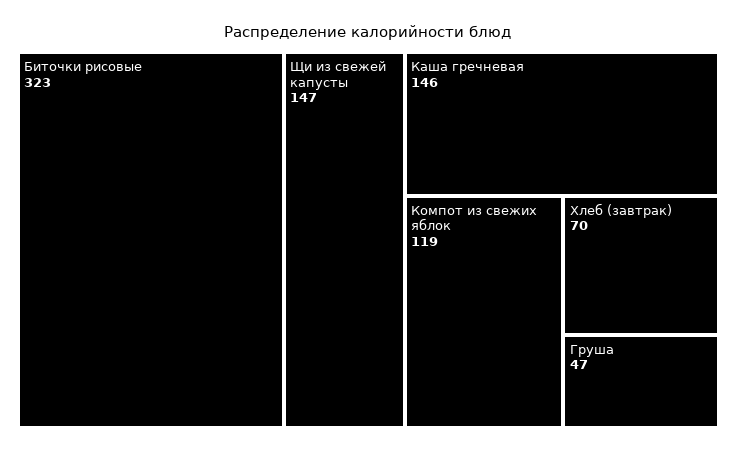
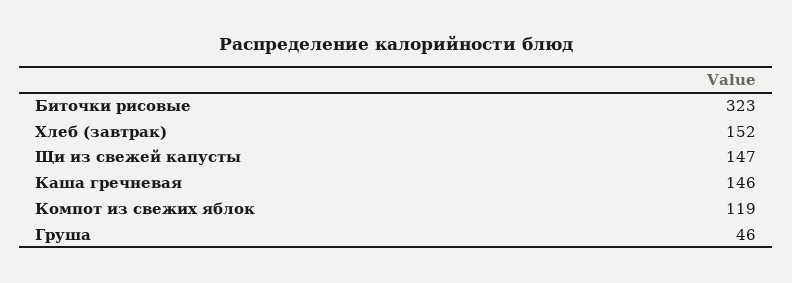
  {
    "Биточки рисовые": 323,
    "Щи из свежей капусты": 147,
    "Каша гречневая": 146,
    "Компот из свежих яблок": 119,
-   "Хлеб (завтрак)": 70,
+   "Хлеб (завтрак)": 152,
-   "Груша": 47
+   "Груша": 46
  }

